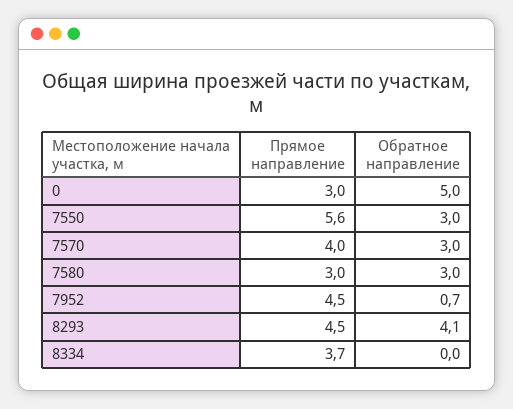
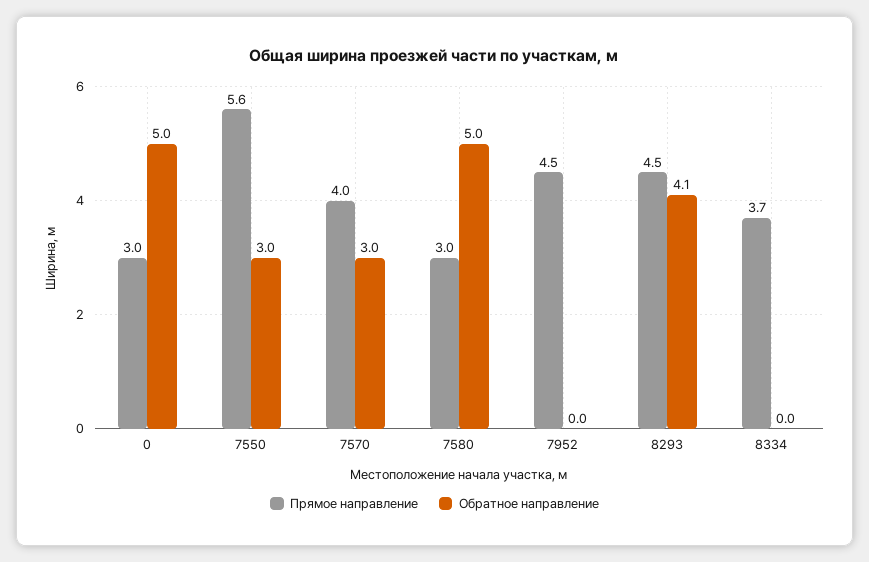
  {
    "Прямое направление": {
      "0": 3,
      "7550": 5.6,
      "7570": 4,
      "7580": 3,
      "7952": 4.5,
      "8293": 4.5,
      "8334": 3.7
    },
    "Обратное направление": {
      "0": 5,
      "7550": 3,
      "7570": 3,
-     "7580": 3,
+     "7580": 5,
-     "7952": 0.7,
+     "7952": 0,
      "8293": 4.1,
      "8334": 0
    }
  }

